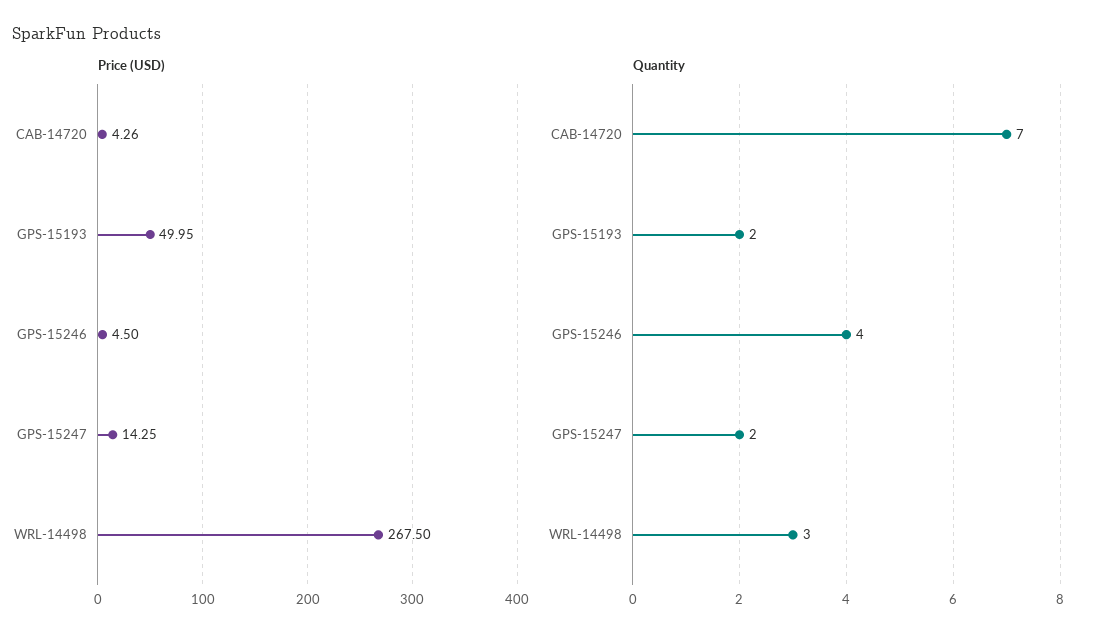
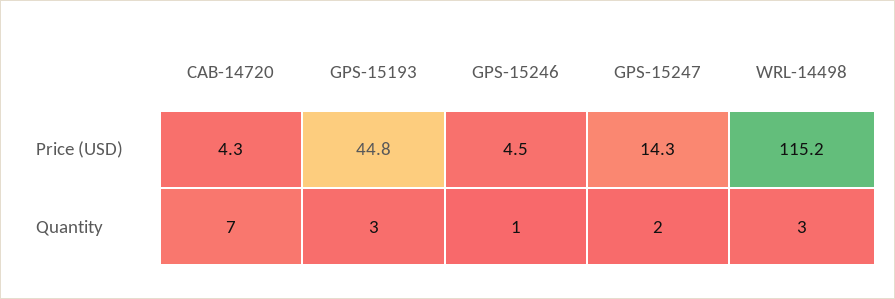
  {
    "Price (USD)": {
      "CAB-14720": 4.26,
-     "GPS-15193": 49.95,
+     "GPS-15193": 44.8,
      "GPS-15246": 4.5,
      "GPS-15247": 14.25,
-     "WRL-14498": 267.5
+     "WRL-14498": 115.2
    },
    "Quantity": {
      "CAB-14720": 7,
-     "GPS-15193": 2,
+     "GPS-15193": 3,
-     "GPS-15246": 4,
+     "GPS-15246": 1,
      "GPS-15247": 2,
      "WRL-14498": 3
    }
  }

